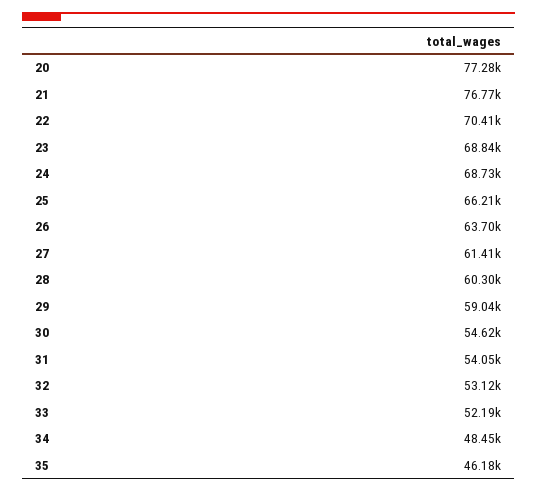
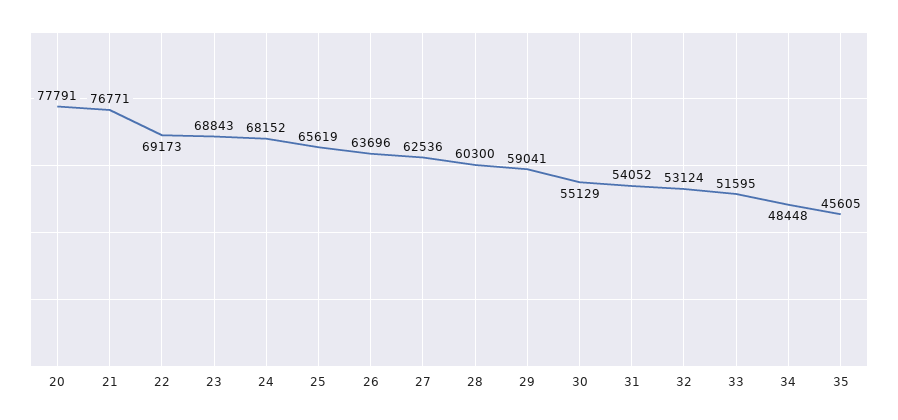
  {
-   "20": 77280,
+   "20": 77791,
    "21": 76771,
-   "22": 70410,
+   "22": 69173,
    "23": 68843,
-   "24": 68730,
+   "24": 68152,
-   "25": 66210,
+   "25": 65619,
    "26": 63696,
-   "27": 61410,
+   "27": 62536,
    "28": 60300,
    "29": 59041,
-   "30": 54620,
+   "30": 55129,
    "31": 54052,
    "32": 53124,
-   "33": 52190,
+   "33": 51595,
    "34": 48448,
-   "35": 46180
+   "35": 45605
  }

